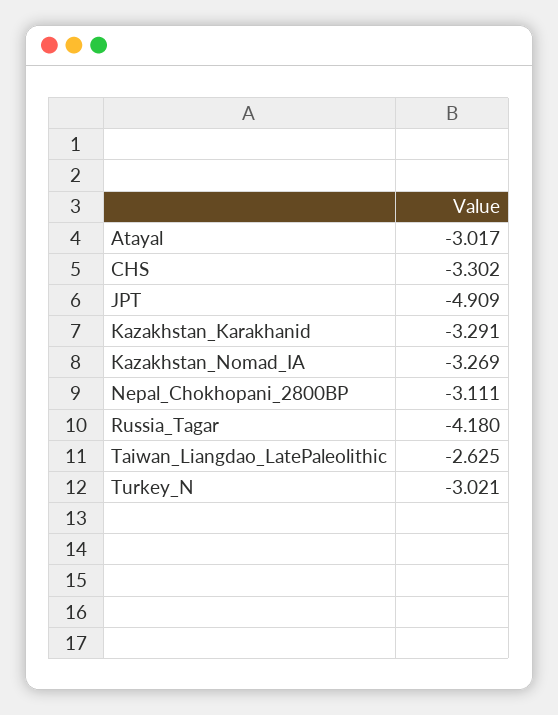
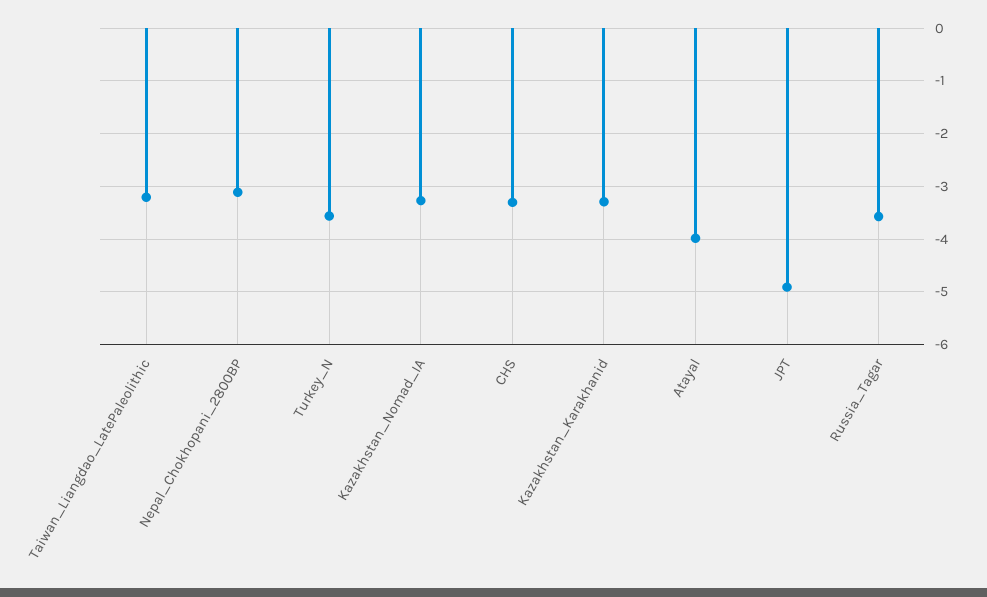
  {
-   "Atayal": -3.017,
+   "Atayal": -4,
    "CHS": -3.302,
    "JPT": -4.909,
    "Kazakhstan_Karakhanid": -3.291,
    "Kazakhstan_Nomad_IA": -3.269,
    "Nepal_Chokhopani_2800BP": -3.111,
-   "Russia_Tagar": -4.18,
+   "Russia_Tagar": -3.6,
-   "Taiwan_Liangdao_LatePaleolithic": -2.625,
+   "Taiwan_Liangdao_LatePaleolithic": -3.2,
-   "Turkey_N": -3.021
+   "Turkey_N": -3.6
  }

